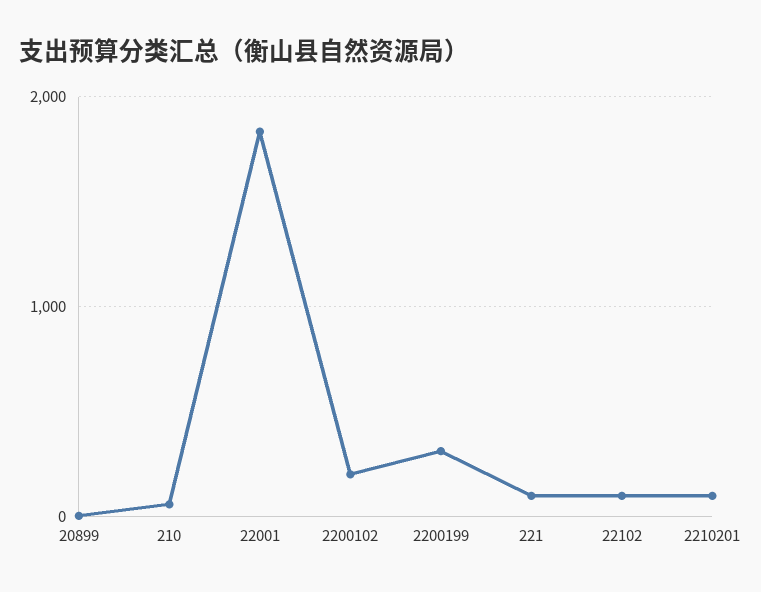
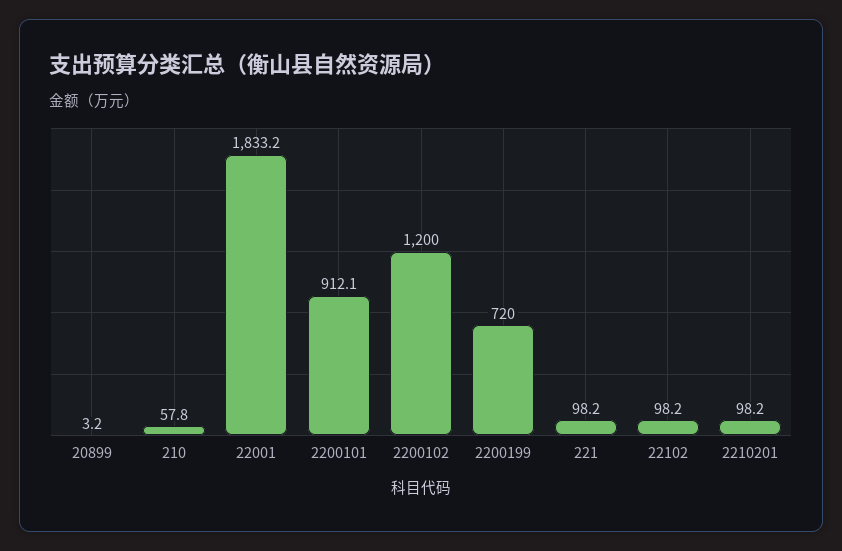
  {
    "20899": 3.2,
    "210": 57.8,
    "22001": 1833.2,
-   "2200102": 200,
+   "2200102": 1200,
-   "2200199": 300,
+   "2200199": 720,
    "221": 98.2,
    "22102": 98.2,
-   "2210201": 98.2
+   "2210201": 98.2,
+   "2200101": 912.1
  }

